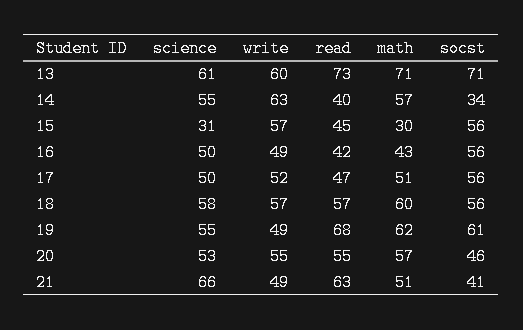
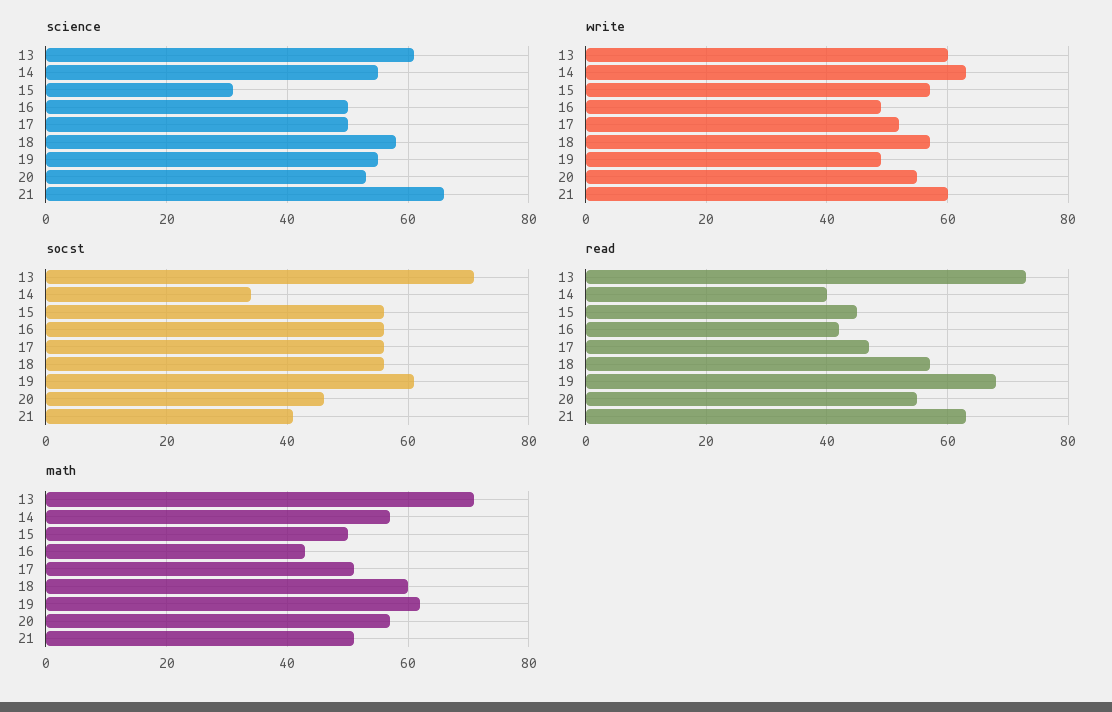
  {
    "science": {
      "13": 61,
      "14": 55,
      "15": 31,
      "16": 50,
      "17": 50,
      "18": 58,
      "19": 55,
      "20": 53,
      "21": 66
    },
    "write": {
      "13": 60,
      "14": 63,
      "15": 57,
      "16": 49,
      "17": 52,
      "18": 57,
      "19": 49,
      "20": 55,
-     "21": 49
+     "21": 60
    },
    "read": {
      "13": 73,
      "14": 40,
      "15": 45,
      "16": 42,
      "17": 47,
      "18": 57,
      "19": 68,
      "20": 55,
      "21": 63
    },
    "math": {
      "13": 71,
      "14": 57,
-     "15": 30,
+     "15": 50,
      "16": 43,
      "17": 51,
      "18": 60,
      "19": 62,
      "20": 57,
      "21": 51
    },
    "socst": {
      "13": 71,
      "14": 34,
      "15": 56,
      "16": 56,
      "17": 56,
      "18": 56,
      "19": 61,
      "20": 46,
      "21": 41
    }
  }

